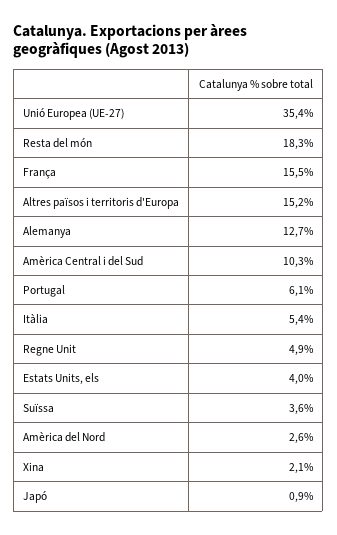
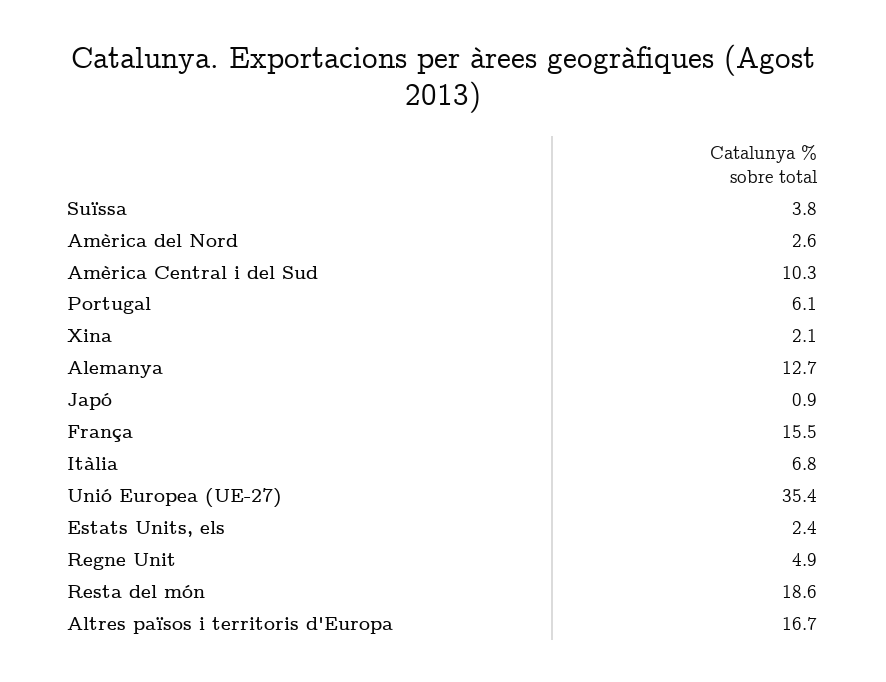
  {
    "Unió Europea (UE-27)": 35.4,
-   "Resta del món": 18.3,
+   "Resta del món": 18.6,
    "França": 15.5,
-   "Altres països i territoris d'Europa": 15.2,
+   "Altres països i territoris d'Europa": 16.7,
    "Alemanya": 12.7,
    "Amèrica Central i del Sud": 10.3,
    "Portugal": 6.1,
-   "Itàlia": 5.4,
+   "Itàlia": 6.8,
    "Regne Unit": 4.9,
-   "Estats Units, els": 4,
+   "Estats Units, els": 2.4,
-   "Suïssa": 3.6,
+   "Suïssa": 3.8,
    "Amèrica del Nord": 2.6,
    "Xina": 2.1,
    "Japó": 0.9
  }

